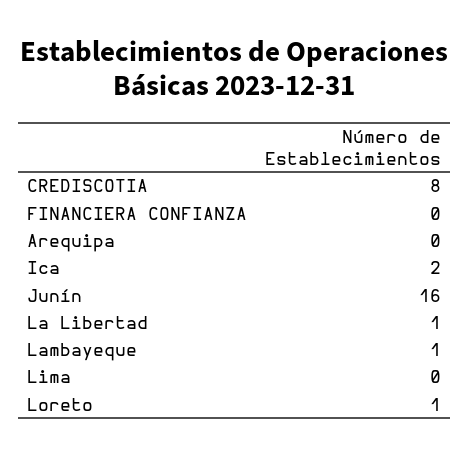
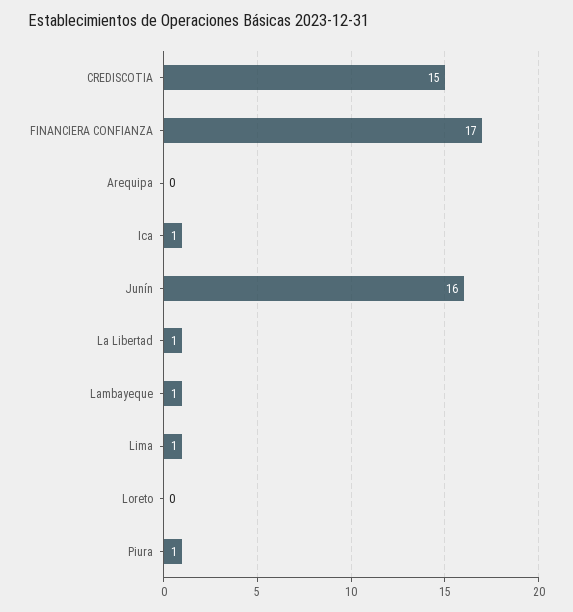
  {
-   "CREDISCOTIA": 8,
+   "CREDISCOTIA": 15,
-   "FINANCIERA CONFIANZA": 0,
+   "FINANCIERA CONFIANZA": 17,
    "Arequipa": 0,
-   "Ica": 2,
+   "Ica": 1,
    "Junín": 16,
    "La Libertad": 1,
    "Lambayeque": 1,
-   "Lima": 0,
+   "Lima": 1,
-   "Loreto": 1
+   "Loreto": 0,
+   "Piura": 1
  }

